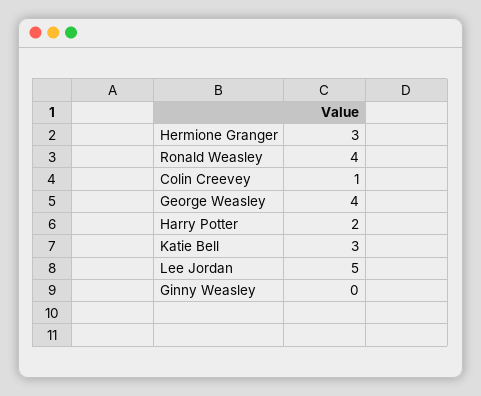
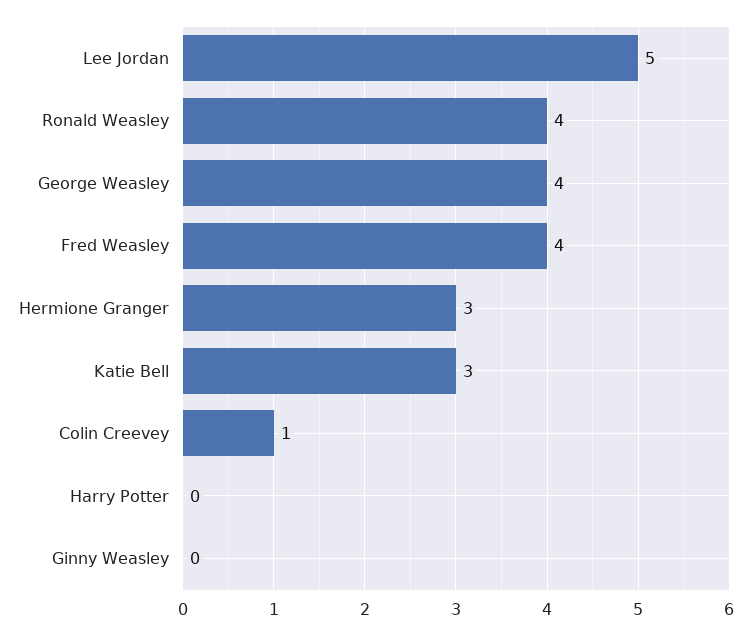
  {
    "Hermione Granger": 3,
    "Ronald Weasley": 4,
    "Colin Creevey": 1,
    "George Weasley": 4,
-   "Harry Potter": 2,
+   "Harry Potter": 0,
    "Katie Bell": 3,
    "Lee Jordan": 5,
-   "Ginny Weasley": 0
+   "Ginny Weasley": 0,
+   "Fred Weasley": 4
  }

